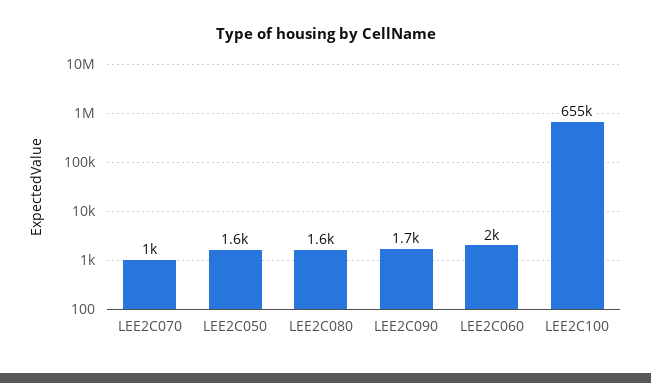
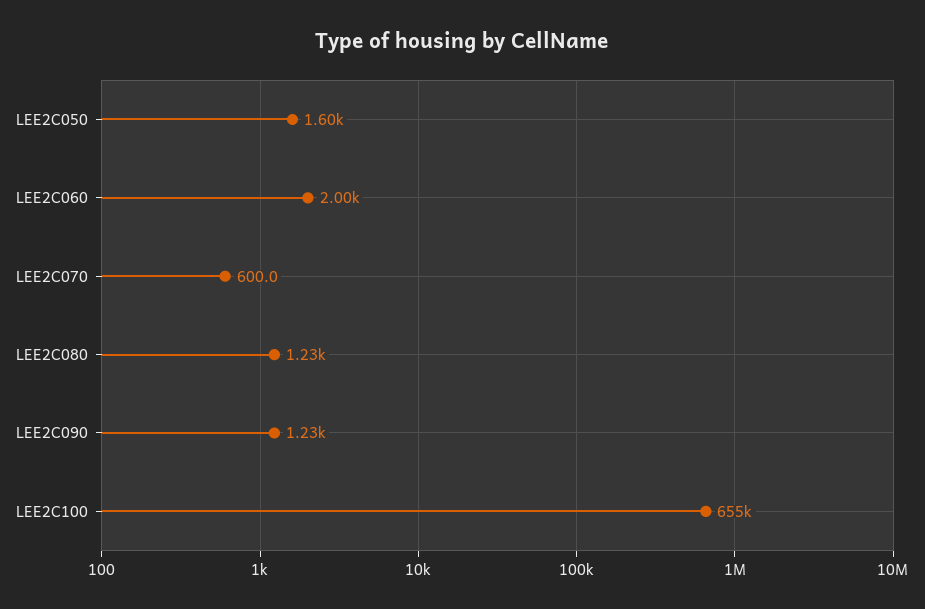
  {
-   "LEE2C070": 1000,
+   "LEE2C070": 600,
    "LEE2C050": 1600,
-   "LEE2C080": 1600,
+   "LEE2C080": 1230,
-   "LEE2C090": 1700,
+   "LEE2C090": 1230,
    "LEE2C060": 2000,
    "LEE2C100": 655000
  }

